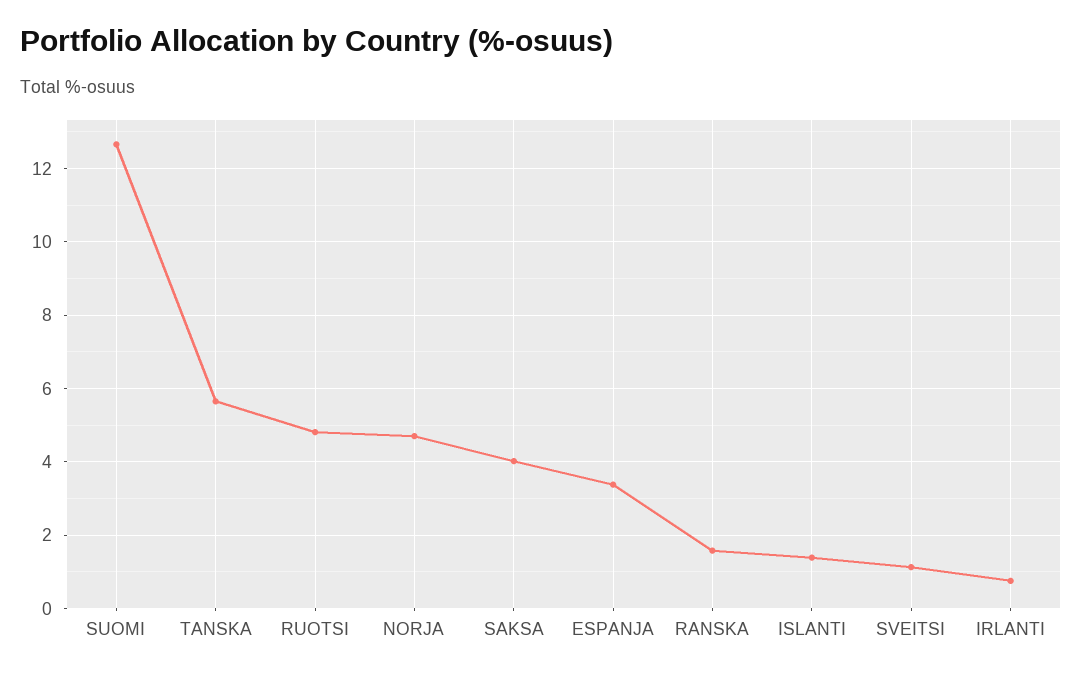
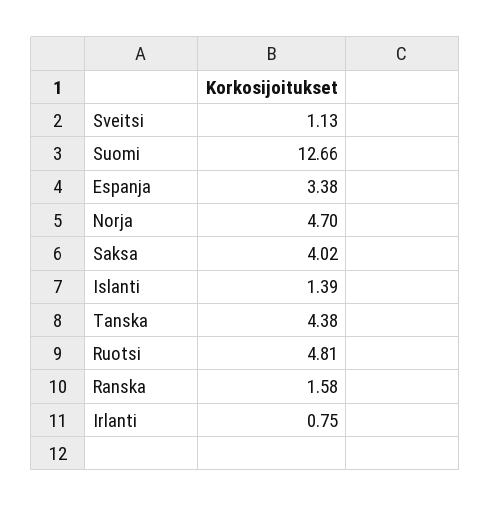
  {
    "SUOMI": 12.66,
-   "TANSKA": 5.6,
+   "TANSKA": 4.38,
    "RUOTSI": 4.81,
    "NORJA": 4.7,
    "SAKSA": 4.02,
    "ESPANJA": 3.38,
    "RANSKA": 1.58,
    "ISLANTI": 1.39,
    "SVEITSI": 1.13,
    "IRLANTI": 0.75
  }

